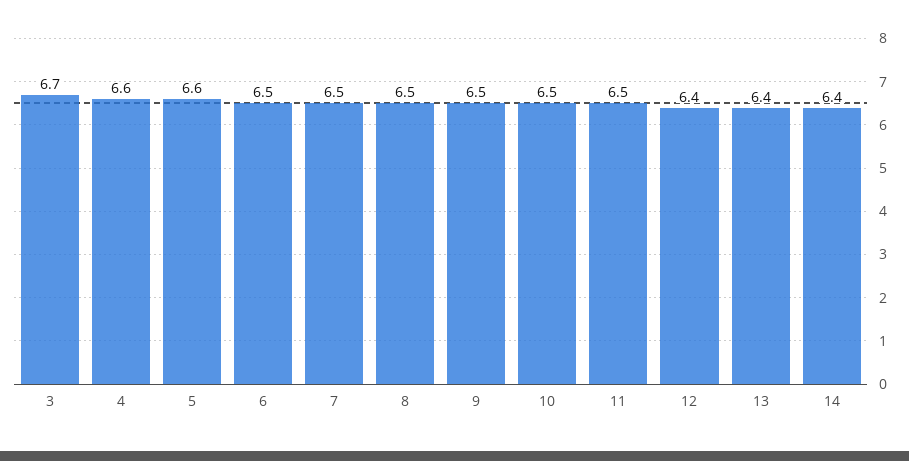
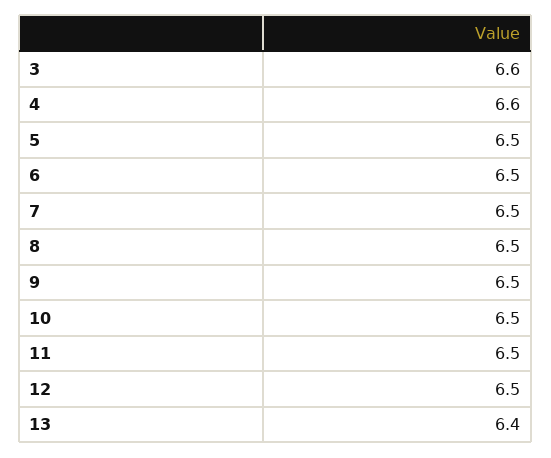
  {
-   "3": 6.7,
+   "3": 6.6,
    "4": 6.6,
-   "5": 6.6,
+   "5": 6.5,
    "6": 6.5,
    "7": 6.5,
    "8": 6.5,
    "9": 6.5,
    "10": 6.5,
    "11": 6.5,
-   "12": 6.4,
+   "12": 6.5,
-   "13": 6.4,
+   "13": 6.4
-   "14": 6.4
  }

